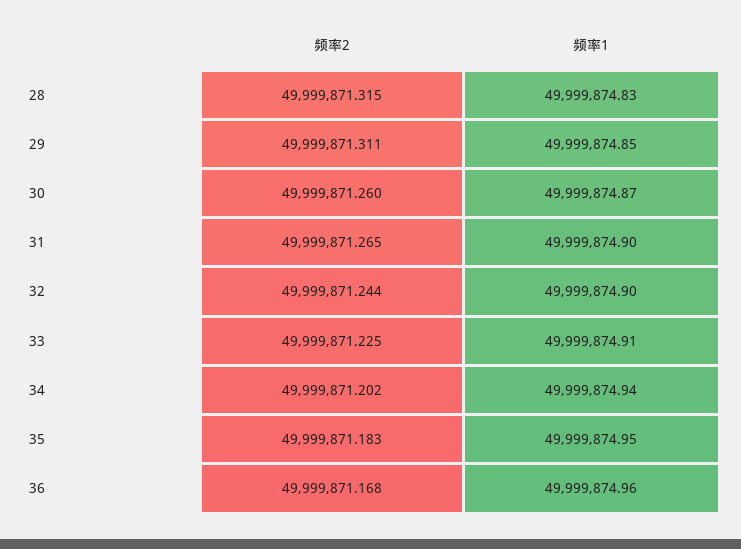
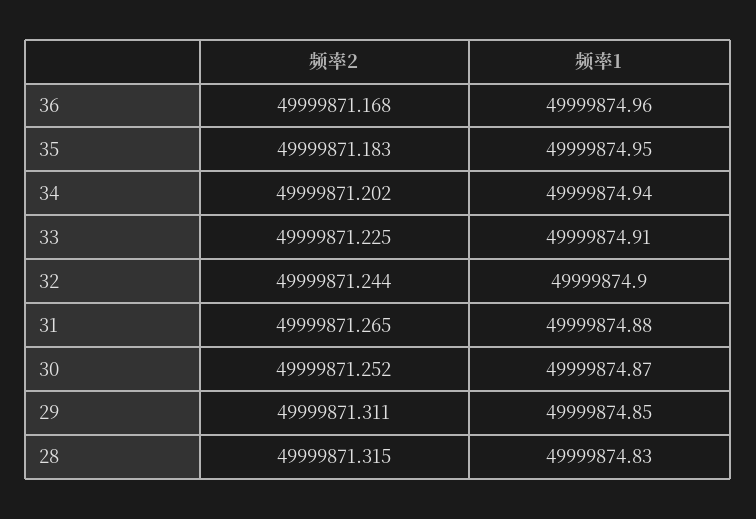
  {
    "频率2": {
      "28": 49999871.315,
      "29": 49999871.311,
-     "30": 49999871.26,
+     "30": 49999871.252,
      "31": 49999871.265,
      "32": 49999871.244,
      "33": 49999871.225,
      "34": 49999871.202,
      "35": 49999871.183,
      "36": 49999871.168
    },
    "频率1": {
      "28": 49999874.83,
      "29": 49999874.85,
      "30": 49999874.87,
-     "31": 49999874.9,
+     "31": 49999874.88,
      "32": 49999874.9,
      "33": 49999874.91,
      "34": 49999874.94,
      "35": 49999874.95,
      "36": 49999874.96
    }
  }

